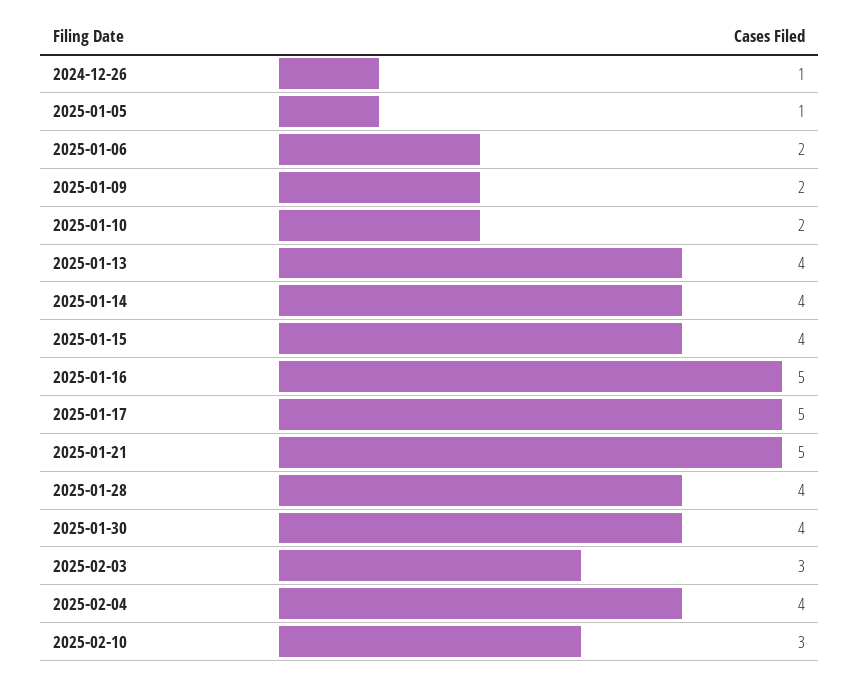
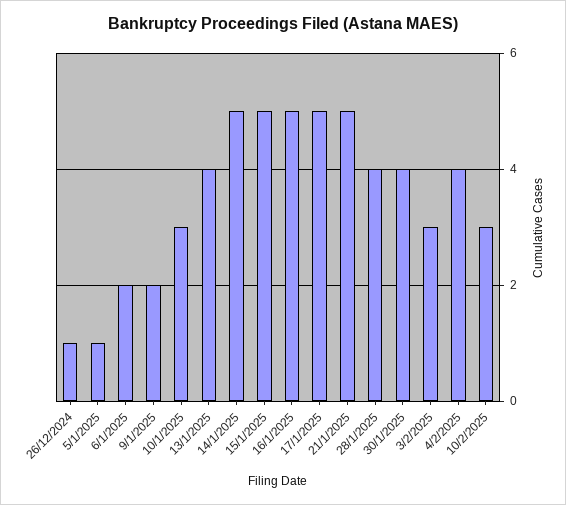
  {
    "2024-12-26": 1,
    "2025-01-05": 1,
    "2025-01-06": 2,
    "2025-01-09": 2,
-   "2025-01-10": 2,
+   "2025-01-10": 3,
    "2025-01-13": 4,
-   "2025-01-14": 4,
+   "2025-01-14": 5,
-   "2025-01-15": 4,
+   "2025-01-15": 5,
    "2025-01-16": 5,
    "2025-01-17": 5,
    "2025-01-21": 5,
    "2025-01-28": 4,
    "2025-01-30": 4,
    "2025-02-03": 3,
    "2025-02-04": 4,
    "2025-02-10": 3
  }

